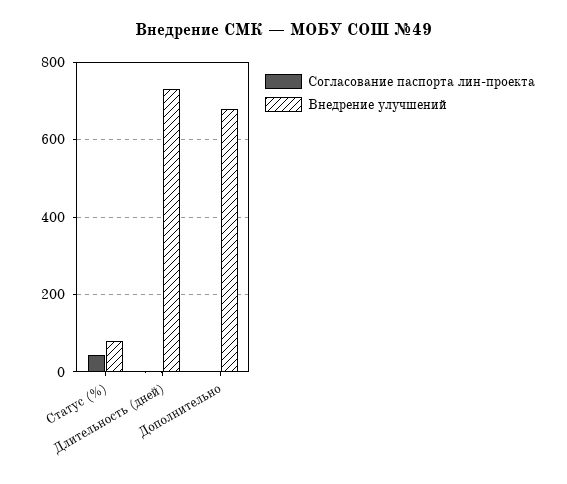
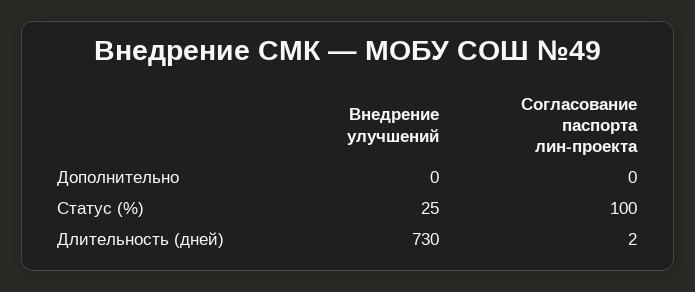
  {
    "Согласование паспорта лин-проекта": {
-     "Статус (%)": 40,
+     "Статус (%)": 100,
      "Длительность (дней)": 2,
      "Дополнительно": 0
    },
    "Внедрение улучшений": {
-     "Статус (%)": 80,
+     "Статус (%)": 25,
      "Длительность (дней)": 730,
-     "Дополнительно": 680
+     "Дополнительно": 0
    }
  }

